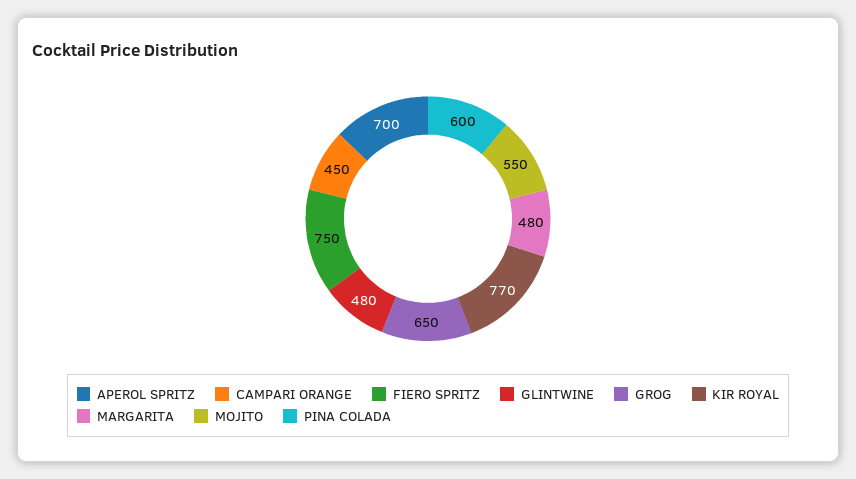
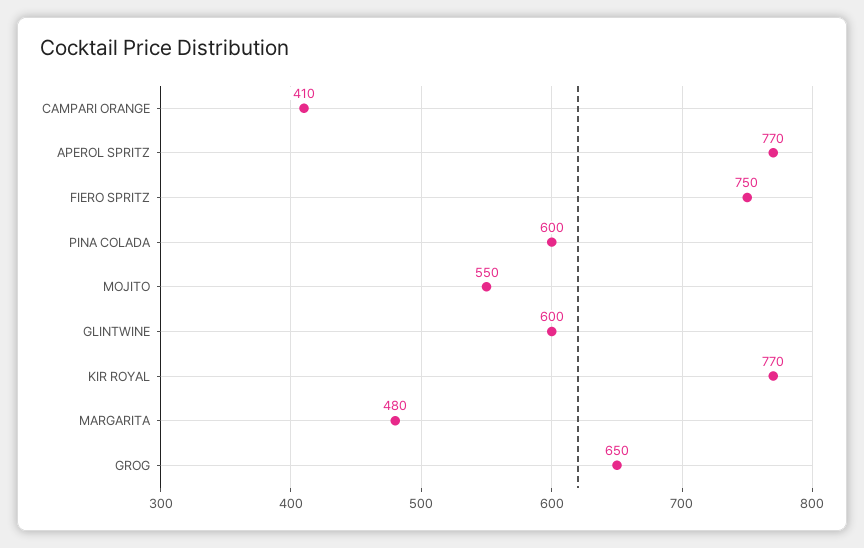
  {
-   "APEROL SPRITZ": 700,
+   "APEROL SPRITZ": 770,
-   "CAMPARI ORANGE": 450,
+   "CAMPARI ORANGE": 410,
    "FIERO SPRITZ": 750,
-   "GLINTWINE": 480,
+   "GLINTWINE": 600,
    "GROG": 650,
    "KIR ROYAL": 770,
    "MARGARITA": 480,
    "MOJITO": 550,
    "PINA COLADA": 600
  }

